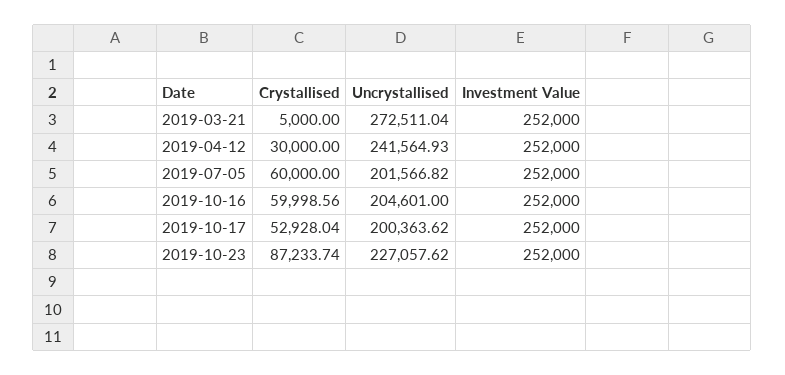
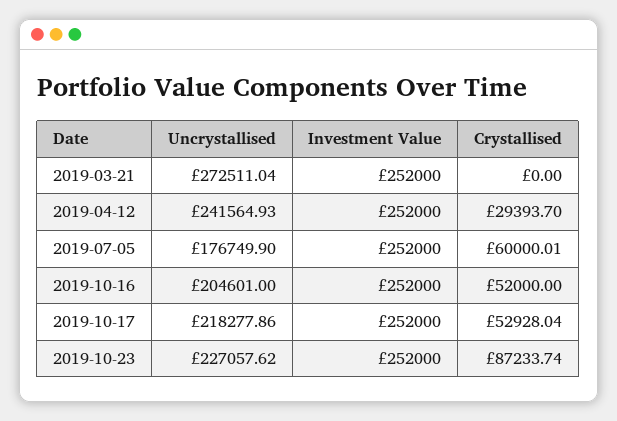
  {
    "Crystallised": {
-     "2019-03-21": 5000,
+     "2019-03-21": 0,
-     "2019-04-12": 30000,
+     "2019-04-12": 29393.7,
-     "2019-07-05": 60000,
+     "2019-07-05": 60000.01,
-     "2019-10-16": 59998.56,
+     "2019-10-16": 52000,
      "2019-10-17": 52928.04,
      "2019-10-23": 87233.74
    },
    "Uncrystallised": {
      "2019-03-21": 272511.04,
      "2019-04-12": 241564.93,
-     "2019-07-05": 201566.82,
+     "2019-07-05": 176749.9,
      "2019-10-16": 204601,
-     "2019-10-17": 200363.62,
+     "2019-10-17": 218277.86,
      "2019-10-23": 227057.62
    },
    "Investment Value": {
      "2019-03-21": 252000,
      "2019-04-12": 252000,
      "2019-07-05": 252000,
      "2019-10-16": 252000,
      "2019-10-17": 252000,
      "2019-10-23": 252000
    }
  }

